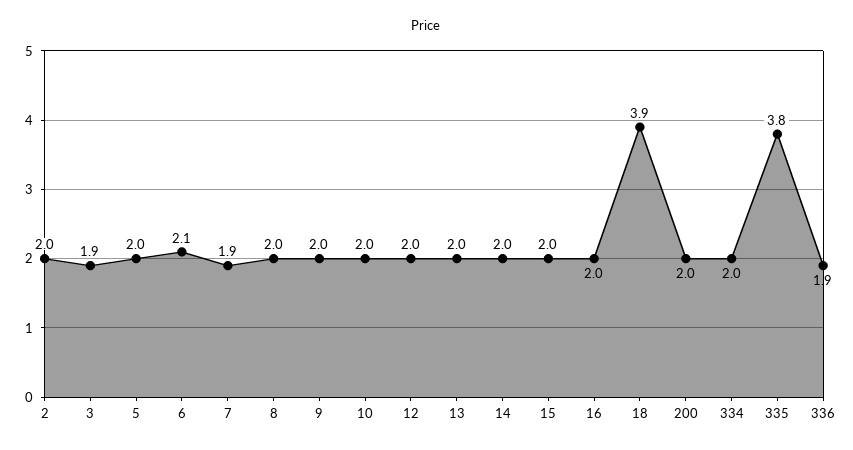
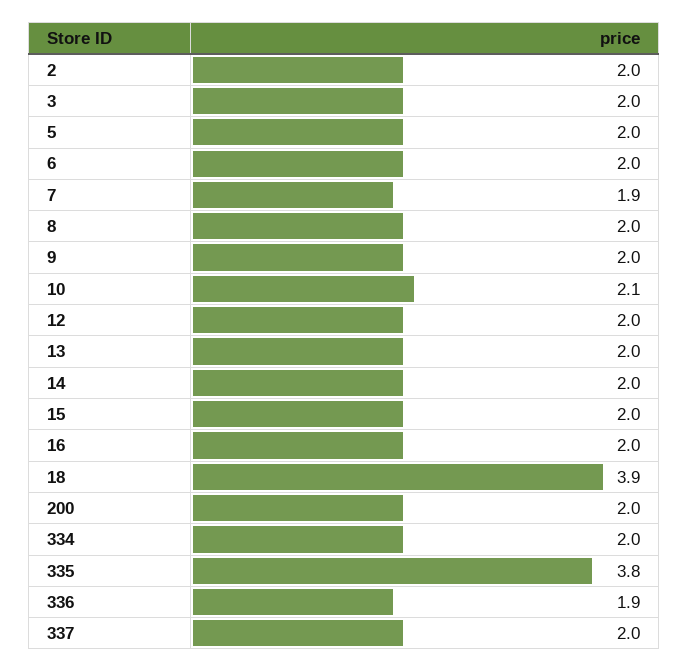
  {
    "2": 2,
-   "3": 1.9,
+   "3": 2,
    "5": 2,
-   "6": 2.1,
+   "6": 2,
    "7": 1.9,
    "8": 2,
    "9": 2,
-   "10": 2,
+   "10": 2.1,
    "12": 2,
    "13": 2,
    "14": 2,
    "15": 2,
    "16": 2,
    "18": 3.9,
    "200": 2,
    "334": 2,
    "335": 3.8,
-   "336": 1.9
+   "336": 1.9,
+   "337": 2
  }

